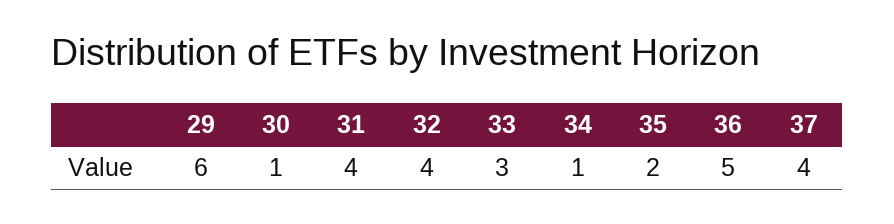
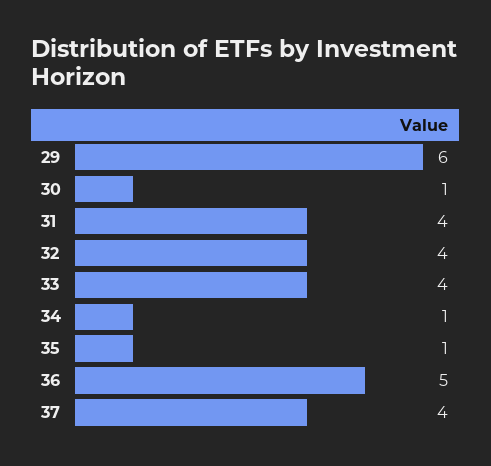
  {
    "29": 6,
    "30": 1,
    "31": 4,
    "32": 4,
-   "33": 3,
+   "33": 4,
    "34": 1,
-   "35": 2,
+   "35": 1,
    "36": 5,
    "37": 4
  }

